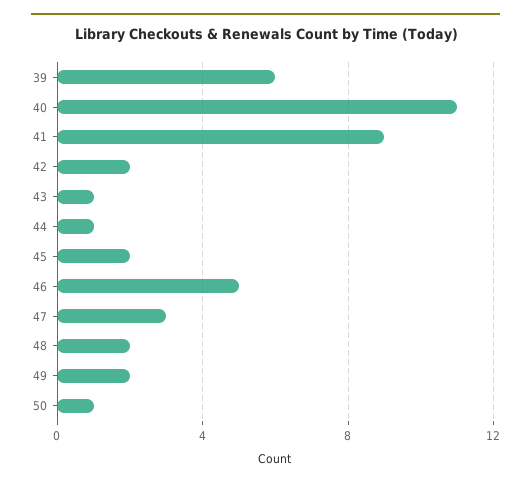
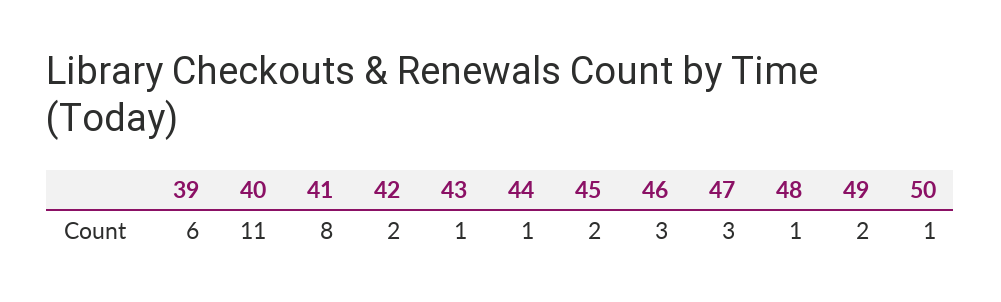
  {
    "39": 6,
    "40": 11,
-   "41": 9,
+   "41": 8,
    "42": 2,
    "43": 1,
    "44": 1,
    "45": 2,
-   "46": 5,
+   "46": 3,
    "47": 3,
-   "48": 2,
+   "48": 1,
    "49": 2,
    "50": 1
  }

